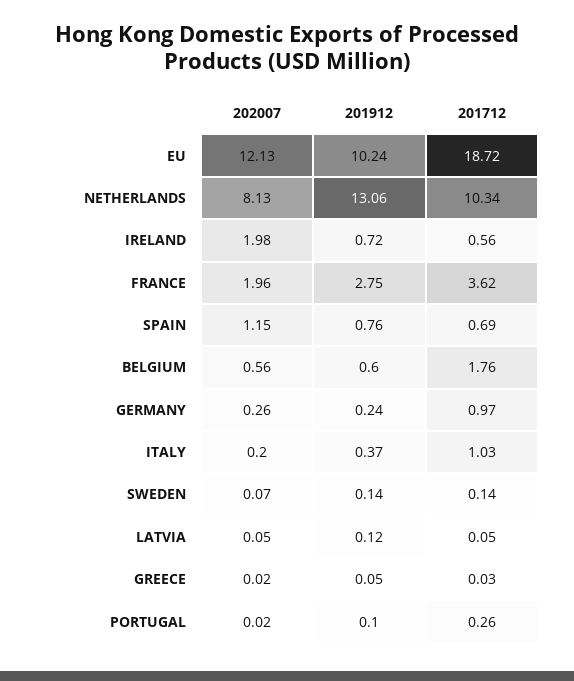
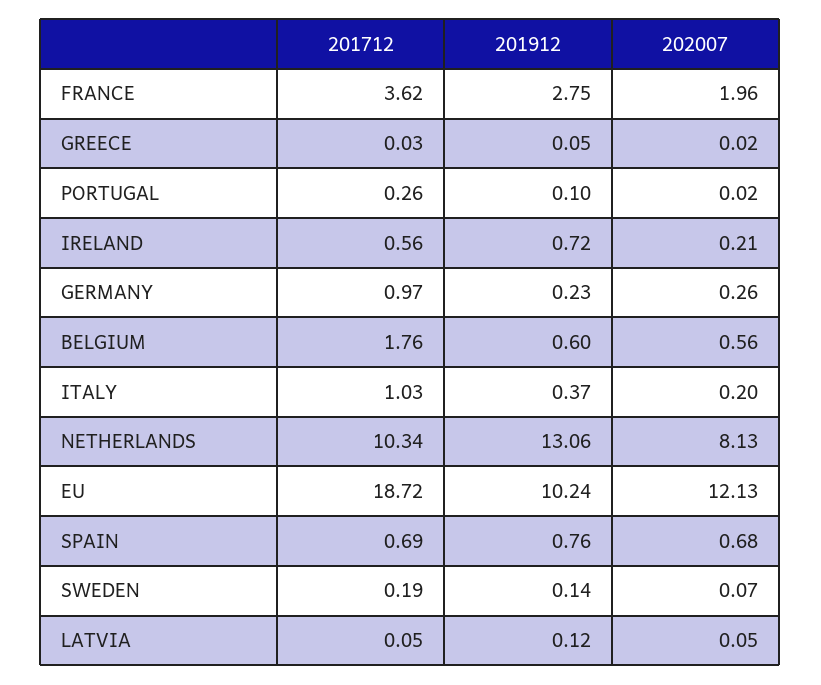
  {
    "202007": {
      "EU": 12.13,
      "NETHERLANDS": 8.13,
-     "IRELAND": 1.98,
+     "IRELAND": 0.21,
      "FRANCE": 1.96,
-     "SPAIN": 1.15,
+     "SPAIN": 0.68,
      "BELGIUM": 0.56,
      "GERMANY": 0.26,
      "ITALY": 0.2,
      "SWEDEN": 0.07,
      "LATVIA": 0.05,
      "GREECE": 0.02,
      "PORTUGAL": 0.02
    },
    "201912": {
      "EU": 10.24,
      "NETHERLANDS": 13.06,
      "IRELAND": 0.72,
      "FRANCE": 2.75,
      "SPAIN": 0.76,
      "BELGIUM": 0.6,
-     "GERMANY": 0.24,
+     "GERMANY": 0.23,
      "ITALY": 0.37,
      "SWEDEN": 0.14,
      "LATVIA": 0.12,
      "GREECE": 0.05,
      "PORTUGAL": 0.1
    },
    "201712": {
      "EU": 18.72,
      "NETHERLANDS": 10.34,
      "IRELAND": 0.56,
      "FRANCE": 3.62,
      "SPAIN": 0.69,
      "BELGIUM": 1.76,
      "GERMANY": 0.97,
      "ITALY": 1.03,
-     "SWEDEN": 0.14,
+     "SWEDEN": 0.19,
      "LATVIA": 0.05,
      "GREECE": 0.03,
      "PORTUGAL": 0.26
    }
  }

